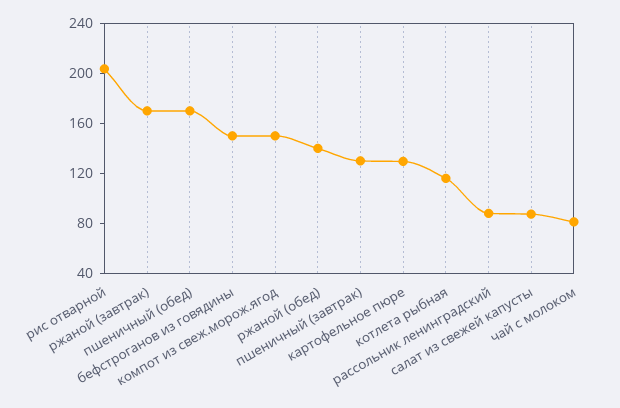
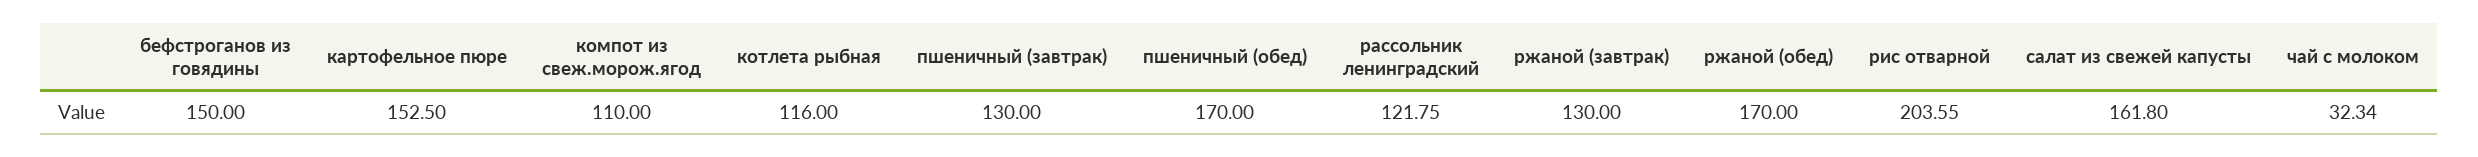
  {
    "рис отварной": 203.55,
-   "ржаной (завтрак)": 170,
+   "ржаной (завтрак)": 130,
    "пшеничный (обед)": 170,
    "бефстроганов из говядины": 150,
-   "компот из свеж.морож.ягод": 150,
+   "компот из свеж.морож.ягод": 110,
-   "ржаной (обед)": 140,
+   "ржаной (обед)": 170,
    "пшеничный (завтрак)": 130,
-   "картофельное пюре": 130,
+   "картофельное пюре": 152.5,
    "котлета рыбная": 116,
-   "рассольник ленинградский": 90,
+   "рассольник ленинградский": 121.75,
-   "салат из свежей капусты": 90,
+   "салат из свежей капусты": 161.8,
-   "чай с молоком": 80
+   "чай с молоком": 32.34
  }

